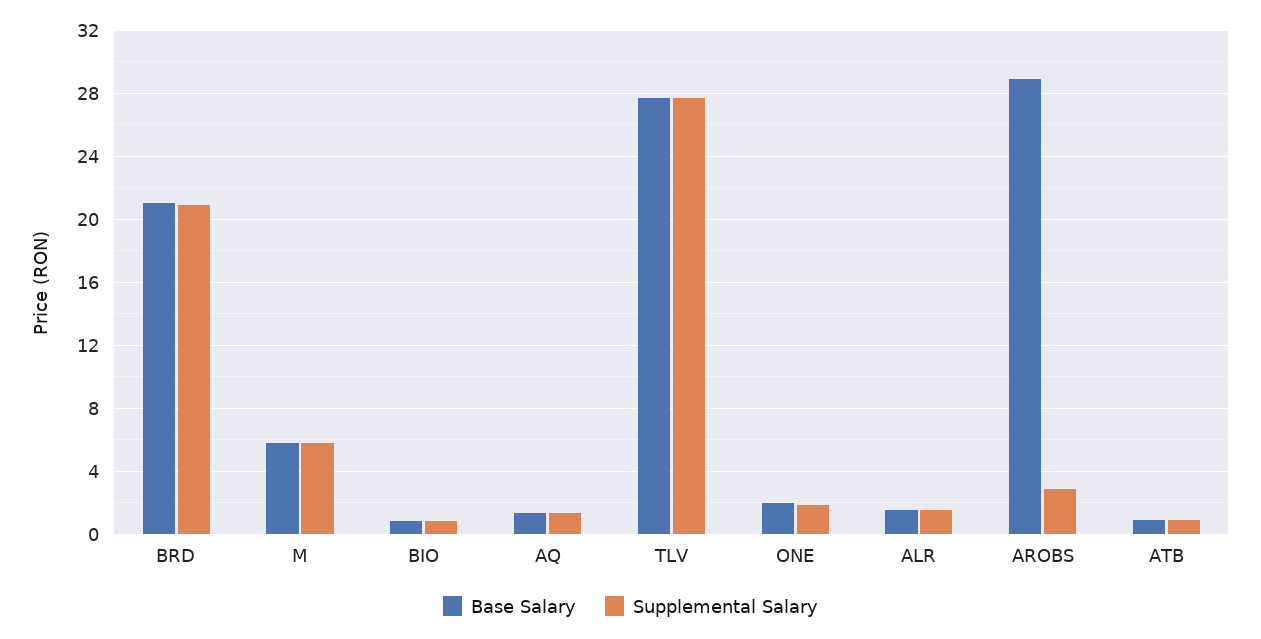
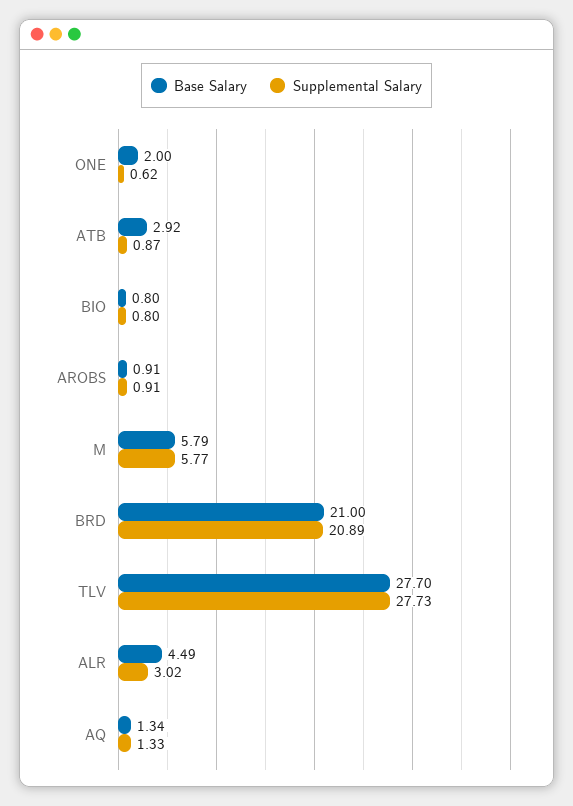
  {
    "Base Salary": {
      "BRD": 21,
      "M": 5.79,
      "BIO": 0.8,
      "AQ": 1.34,
      "TLV": 27.7,
      "ONE": 2,
-     "ALR": 1.5,
+     "ALR": 4.49,
-     "AROBS": 29,
+     "AROBS": 0.91,
-     "ATB": 1
+     "ATB": 2.92
    },
    "Supplemental Salary": {
      "BRD": 20.89,
      "M": 5.77,
      "BIO": 0.8,
      "AQ": 1.33,
      "TLV": 27.73,
-     "ONE": 2,
+     "ONE": 0.62,
-     "ALR": 1.5,
+     "ALR": 3.02,
-     "AROBS": 3,
+     "AROBS": 0.91,
      "ATB": 0.87
    }
  }

